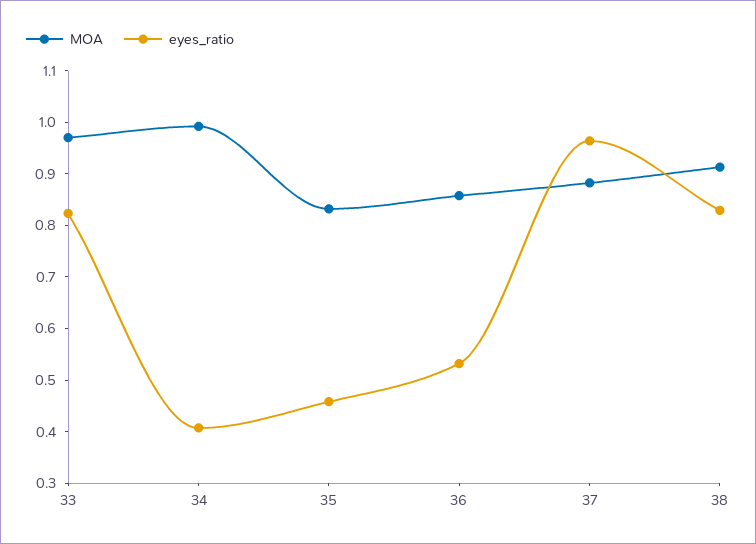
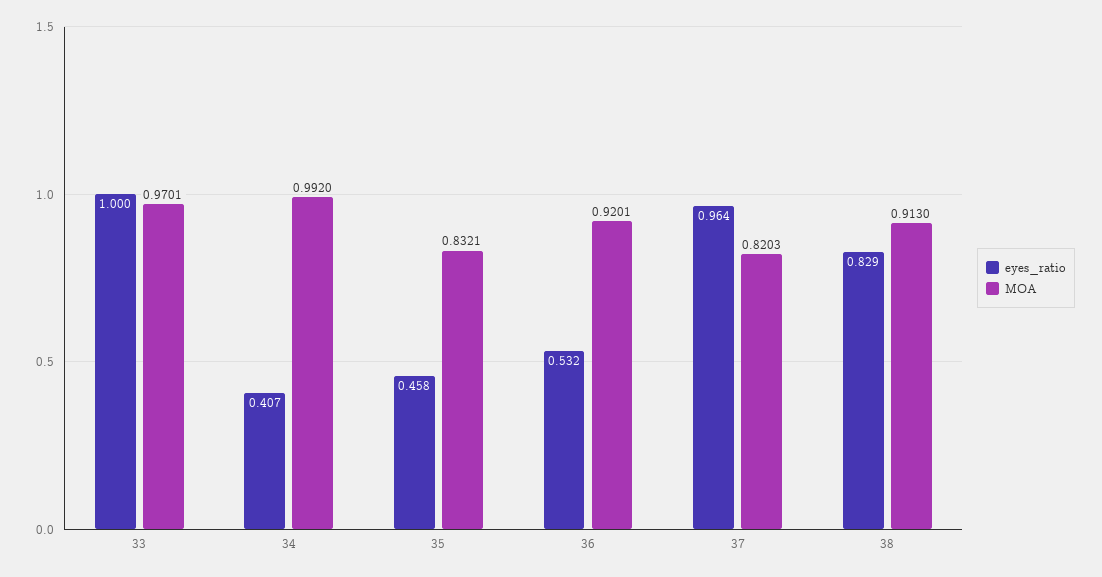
  {
    "MOA": {
      "33": 0.9701,
      "34": 0.992,
      "35": 0.8321,
-     "36": 0.86,
+     "36": 0.9201,
-     "37": 0.88,
+     "37": 0.8203,
      "38": 0.913
    },
    "eyes_ratio": {
-     "33": 0.82,
+     "33": 1,
      "34": 0.407,
      "35": 0.458,
      "36": 0.532,
      "37": 0.964,
      "38": 0.829
    }
  }

